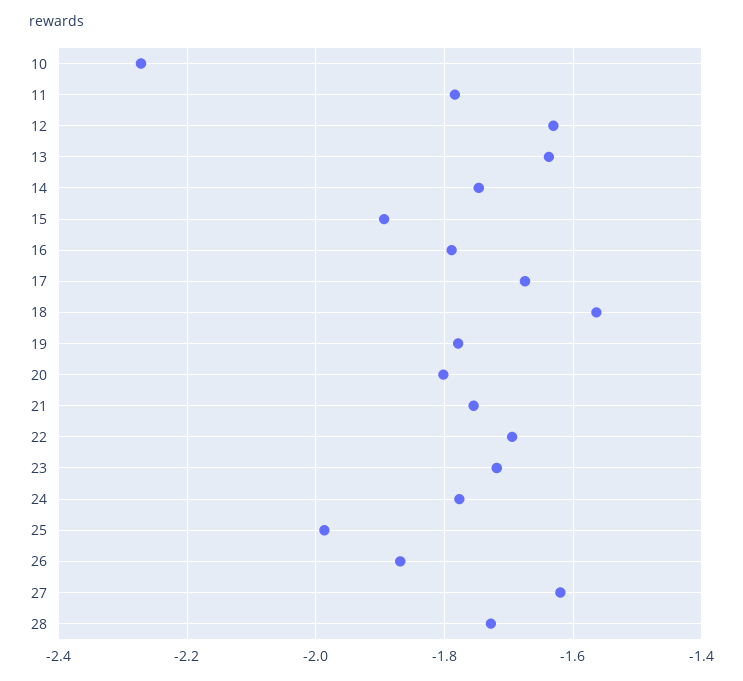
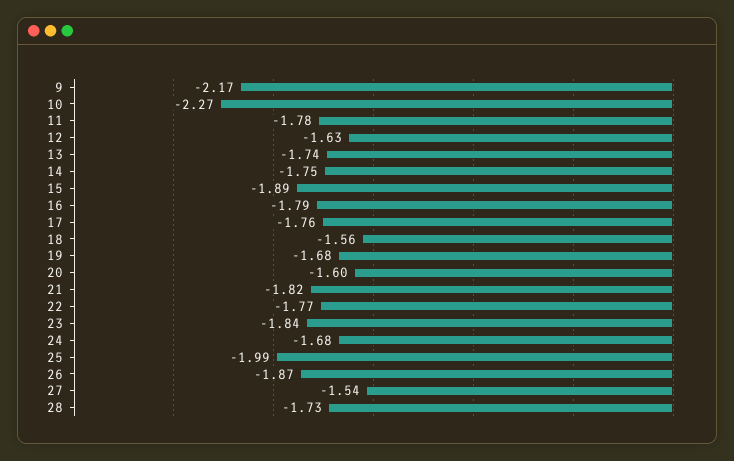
  {
    "10": -2.27,
    "11": -1.78,
    "12": -1.63,
-   "13": -1.64,
+   "13": -1.74,
    "14": -1.75,
    "15": -1.89,
    "16": -1.79,
-   "17": -1.68,
+   "17": -1.76,
    "18": -1.56,
-   "19": -1.78,
+   "19": -1.68,
-   "20": -1.8,
+   "20": -1.6,
-   "21": -1.76,
+   "21": -1.82,
-   "22": -1.7,
+   "22": -1.77,
-   "23": -1.72,
+   "23": -1.84,
-   "24": -1.78,
+   "24": -1.68,
    "25": -1.99,
    "26": -1.87,
-   "27": -1.62,
+   "27": -1.54,
-   "28": -1.73
+   "28": -1.73,
+   "9": -2.17
  }

